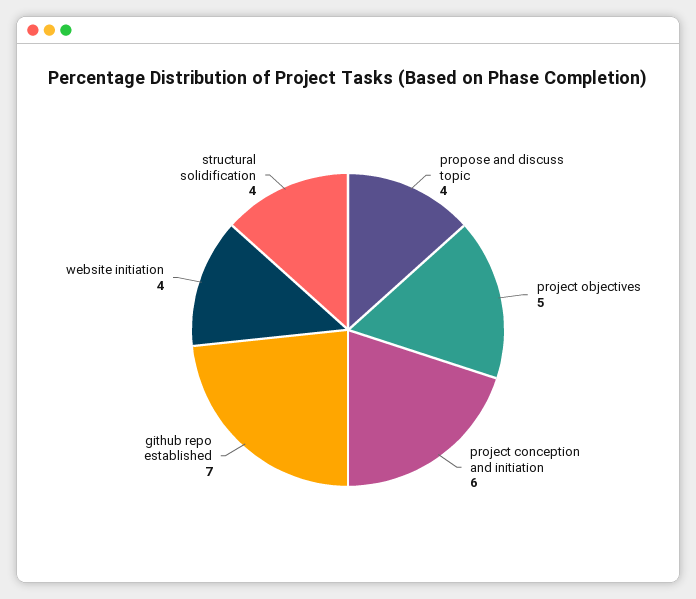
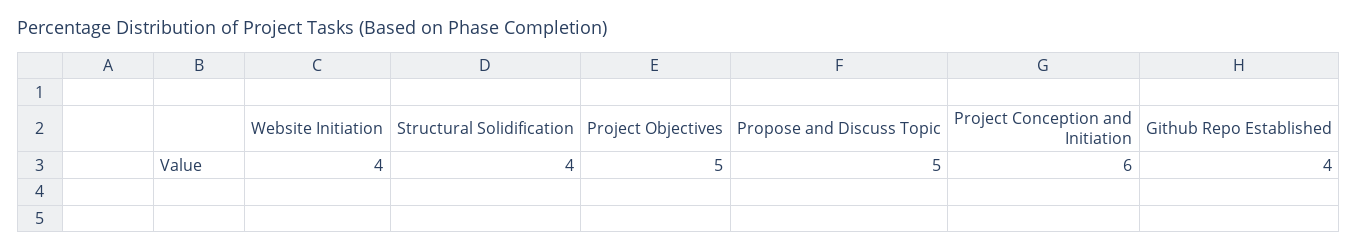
  {
-   "propose and discuss topic": 4,
+   "propose and discuss topic": 5,
    "project objectives": 5,
    "project conception and initiation": 6,
-   "github repo established": 7,
+   "github repo established": 4,
    "website initiation": 4,
    "structural solidification": 4
  }

